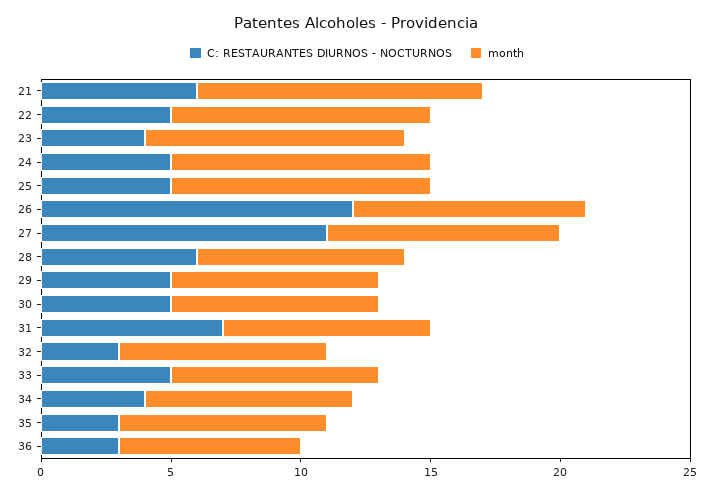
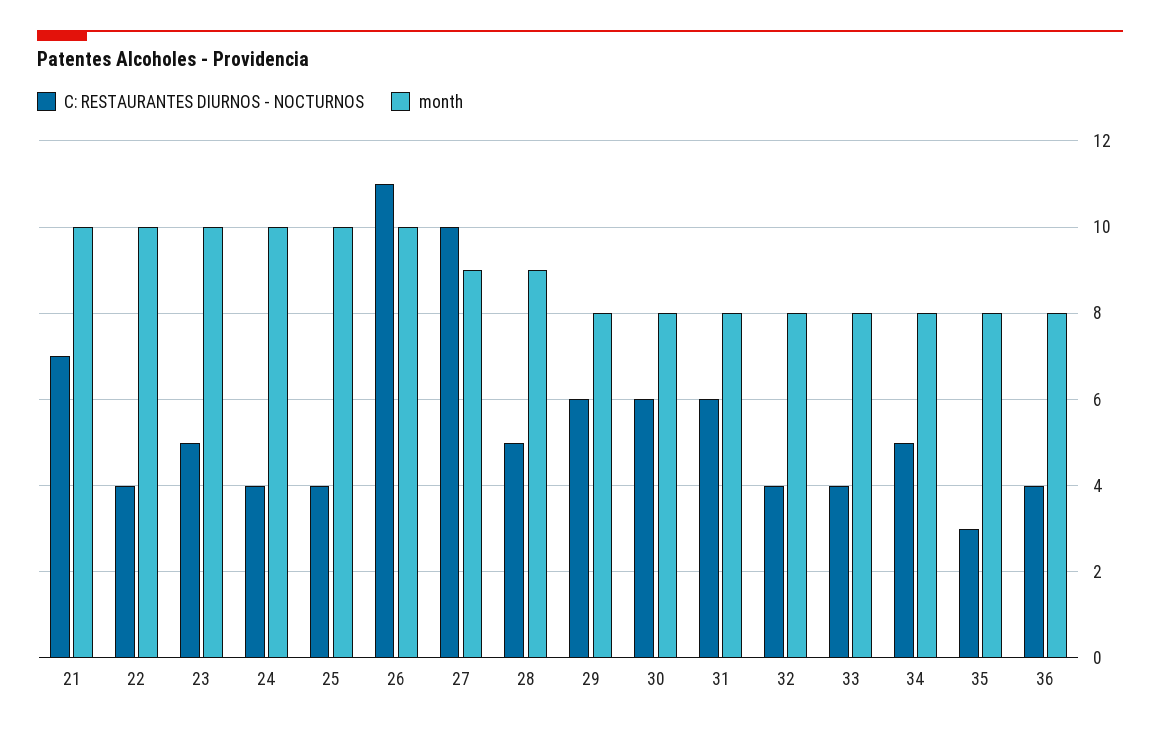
  {
    "C: RESTAURANTES DIURNOS - NOCTURNOS": {
-     "21": 6,
+     "21": 7,
-     "22": 5,
+     "22": 4,
-     "23": 4,
+     "23": 5,
-     "24": 5,
+     "24": 4,
-     "25": 5,
+     "25": 4,
-     "26": 12,
+     "26": 11,
-     "27": 11,
+     "27": 10,
-     "28": 6,
+     "28": 5,
-     "29": 5,
+     "29": 6,
-     "30": 5,
+     "30": 6,
-     "31": 7,
+     "31": 6,
-     "32": 3,
+     "32": 4,
-     "33": 5,
+     "33": 4,
-     "34": 4,
+     "34": 5,
      "35": 3,
-     "36": 3
+     "36": 4
    },
    "month": {
-     "21": 11,
+     "21": 10,
      "22": 10,
      "23": 10,
      "24": 10,
      "25": 10,
-     "26": 9,
+     "26": 10,
      "27": 9,
-     "28": 8,
+     "28": 9,
      "29": 8,
      "30": 8,
      "31": 8,
      "32": 8,
      "33": 8,
      "34": 8,
      "35": 8,
-     "36": 7
+     "36": 8
    }
  }

